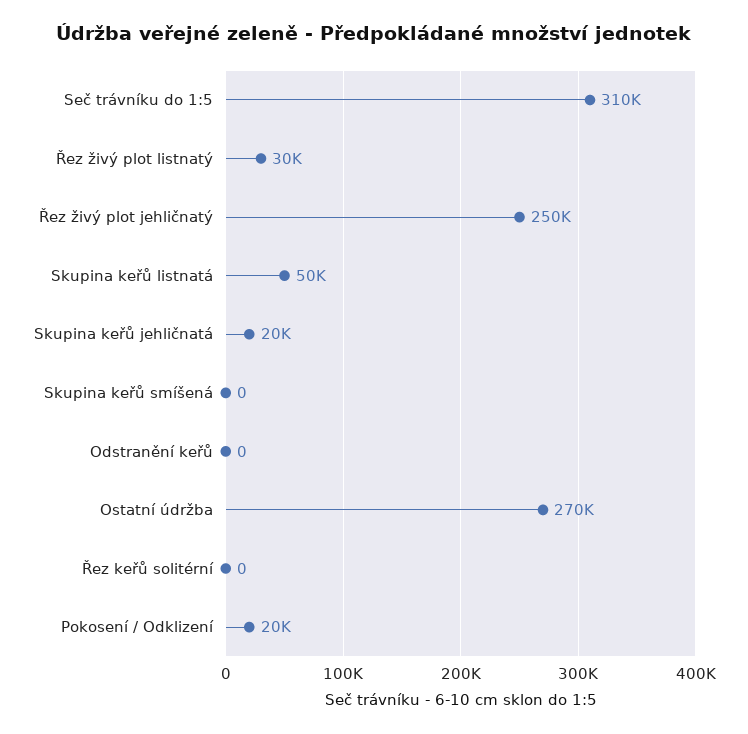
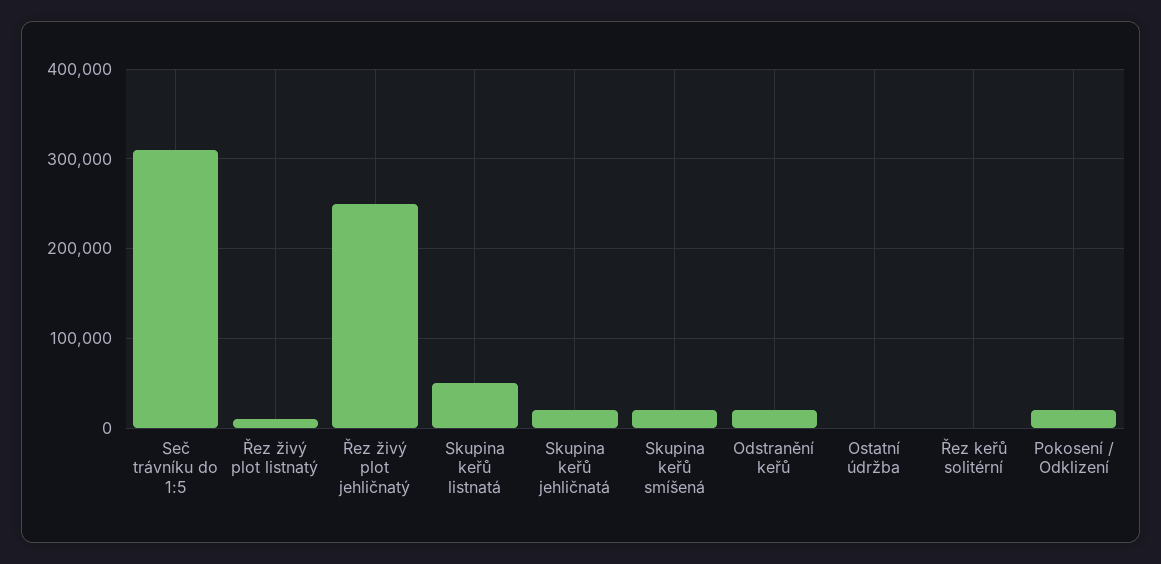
  {
    "Seč trávníku do 1:5": 310000,
-   "Řez živý plot listnatý": 30000,
+   "Řez živý plot listnatý": 10000,
    "Řez živý plot jehličnatý": 250000,
    "Skupina keřů listnatá": 50000,
    "Skupina keřů jehličnatá": 20000,
-   "Skupina keřů smíšená": 0,
+   "Skupina keřů smíšená": 20000,
-   "Odstranění keřů": 0,
+   "Odstranění keřů": 20000,
-   "Ostatní údržba": 270000,
+   "Ostatní údržba": 0,
    "Řez keřů solitérní": 0,
    "Pokosení / Odklizení": 20000
  }

